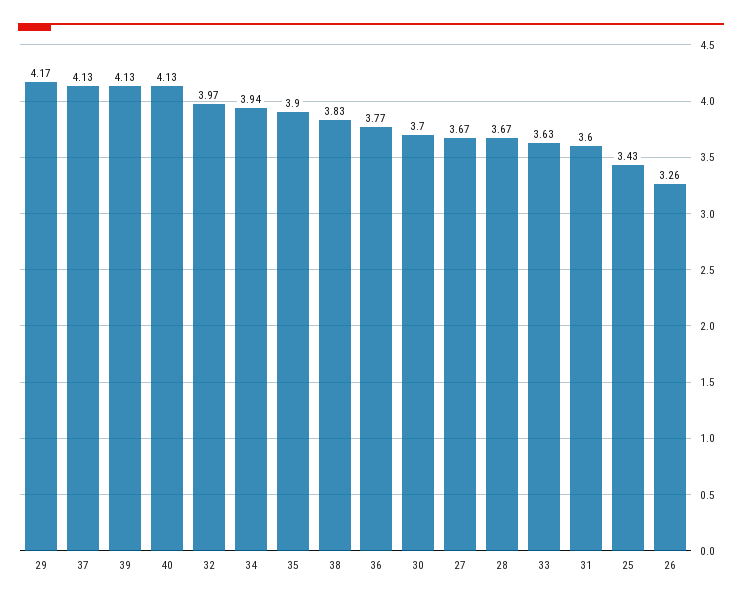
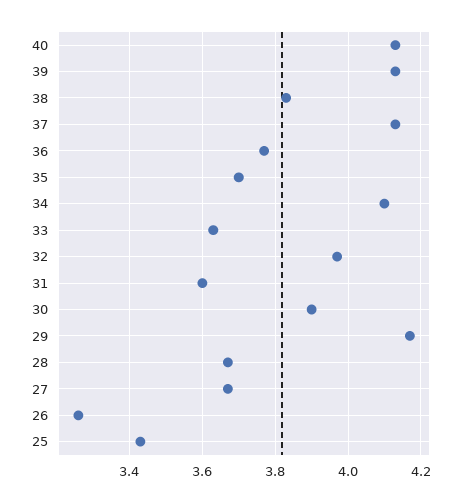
  {
    "29": 4.17,
    "37": 4.13,
    "39": 4.13,
    "40": 4.13,
    "32": 3.97,
-   "34": 3.94,
+   "34": 4.1,
-   "35": 3.9,
+   "35": 3.7,
    "38": 3.83,
    "36": 3.77,
-   "30": 3.7,
+   "30": 3.9,
    "27": 3.67,
    "28": 3.67,
    "33": 3.63,
    "31": 3.6,
    "25": 3.43,
    "26": 3.26
  }

